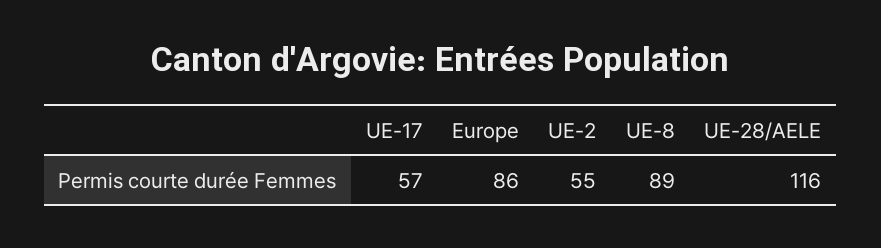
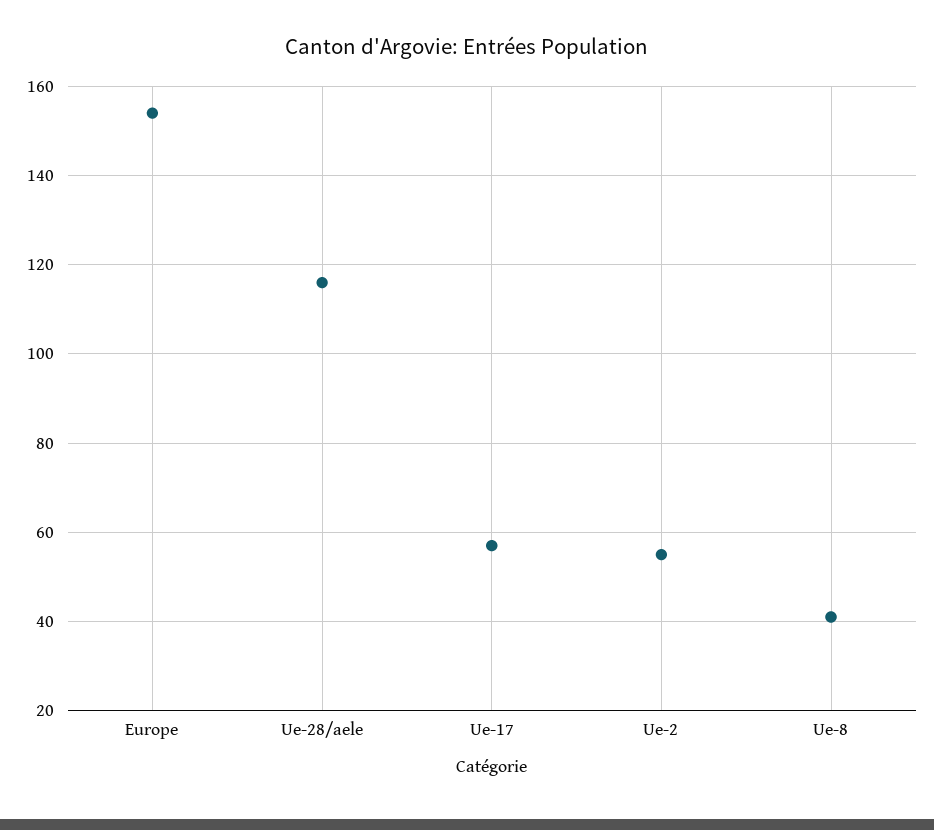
  {
    "UE-17": 57,
-   "Europe": 86,
+   "Europe": 155,
    "UE-2": 55,
-   "UE-8": 89,
+   "UE-8": 40,
    "UE-28/AELE": 116
  }

